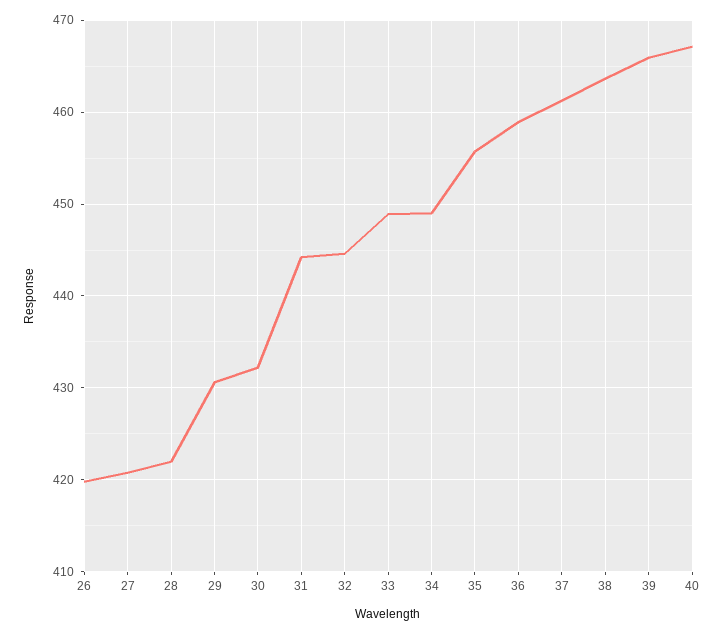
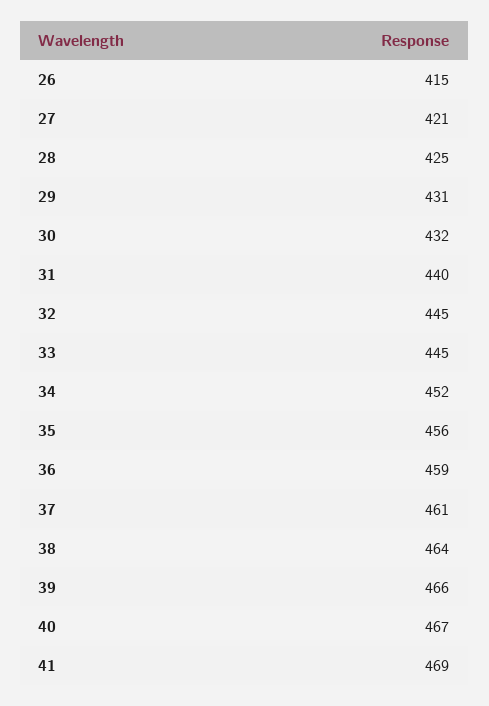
  {
-   "26": 420,
+   "26": 415,
    "27": 421,
-   "28": 422,
+   "28": 425,
    "29": 431,
    "30": 432,
-   "31": 444,
+   "31": 440,
    "32": 445,
-   "33": 449,
+   "33": 445,
-   "34": 449,
+   "34": 452,
    "35": 456,
    "36": 459,
    "37": 461,
    "38": 464,
    "39": 466,
-   "40": 467
+   "40": 467,
+   "41": 469
  }

